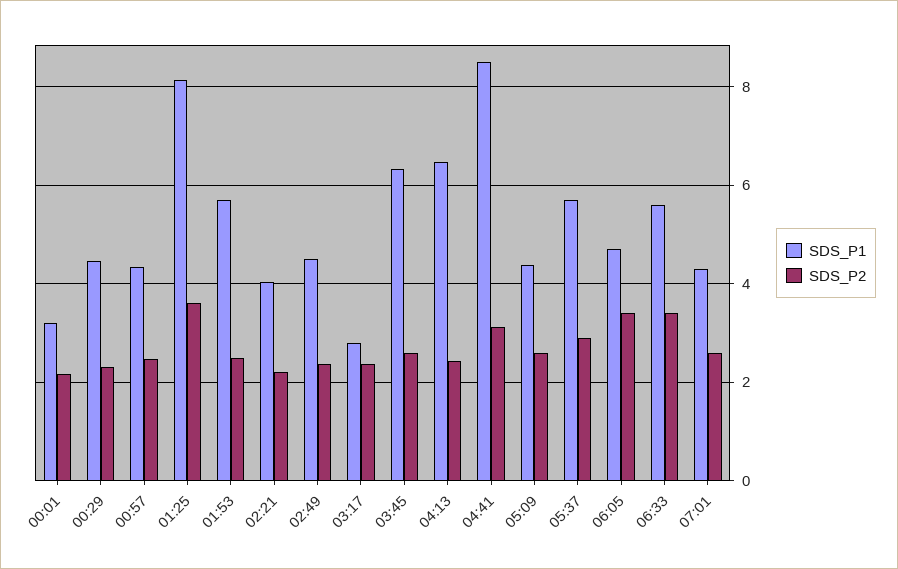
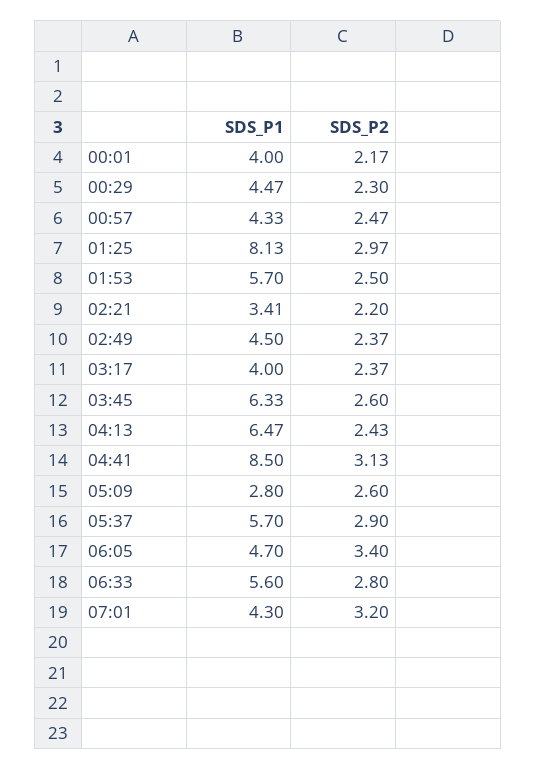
  {
    "SDS_P1": {
-     "00:01": 3.2,
+     "00:01": 4,
      "00:29": 4.47,
      "00:57": 4.33,
      "01:25": 8.13,
      "01:53": 5.7,
-     "02:21": 4,
+     "02:21": 3.41,
      "02:49": 4.5,
-     "03:17": 2.8,
+     "03:17": 4,
      "03:45": 6.33,
      "04:13": 6.47,
      "04:41": 8.5,
-     "05:09": 4.4,
+     "05:09": 2.8,
      "05:37": 5.7,
      "06:05": 4.7,
      "06:33": 5.6,
      "07:01": 4.3
    },
    "SDS_P2": {
      "00:01": 2.17,
      "00:29": 2.3,
      "00:57": 2.47,
-     "01:25": 3.6,
+     "01:25": 2.97,
      "01:53": 2.5,
      "02:21": 2.2,
      "02:49": 2.37,
      "03:17": 2.37,
      "03:45": 2.6,
      "04:13": 2.43,
      "04:41": 3.13,
      "05:09": 2.6,
      "05:37": 2.9,
      "06:05": 3.4,
-     "06:33": 3.4,
+     "06:33": 2.8,
-     "07:01": 2.6
+     "07:01": 3.2
    }
  }

